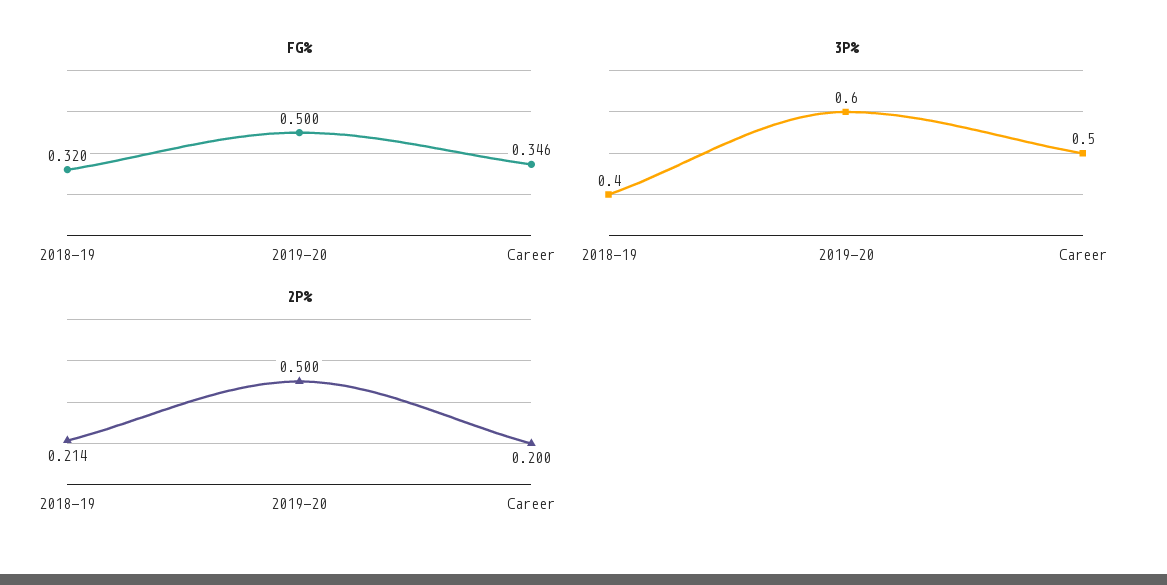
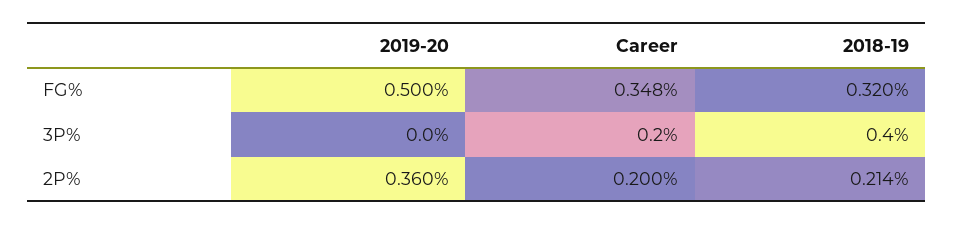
  {
    "FG%": {
      "2018-19": 0.32,
      "2019-20": 0.5,
-     "Career": 0.346
+     "Career": 0.348
    },
    "3P%": {
      "2018-19": 0.4,
-     "2019-20": 0.6,
+     "2019-20": 0,
-     "Career": 0.5
+     "Career": 0.2
    },
    "2P%": {
      "2018-19": 0.214,
-     "2019-20": 0.5,
+     "2019-20": 0.36,
      "Career": 0.2
    }
  }

